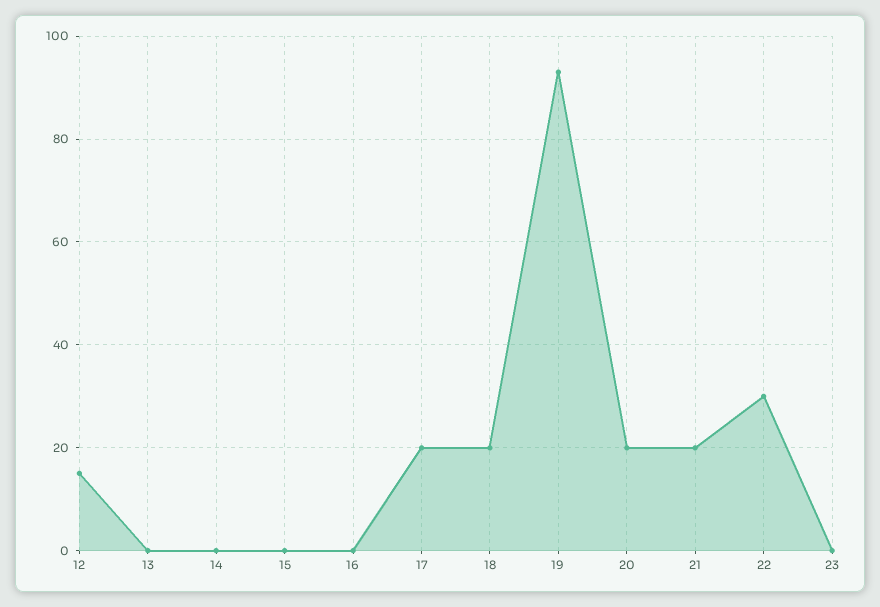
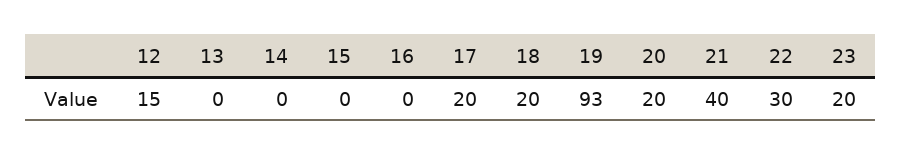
  {
    "12": 15,
    "13": 0,
    "14": 0,
    "15": 0,
    "16": 0,
    "17": 20,
    "18": 20,
    "19": 93,
    "20": 20,
-   "21": 20,
+   "21": 40,
    "22": 30,
-   "23": 0
+   "23": 20
  }

